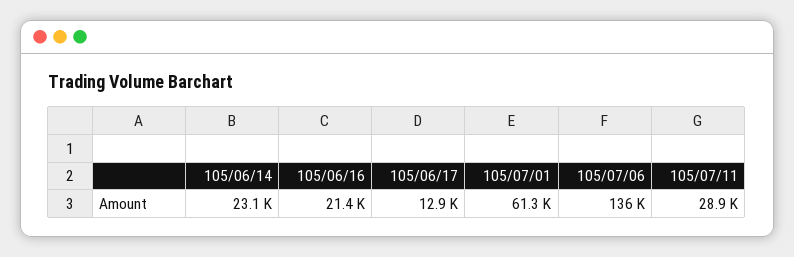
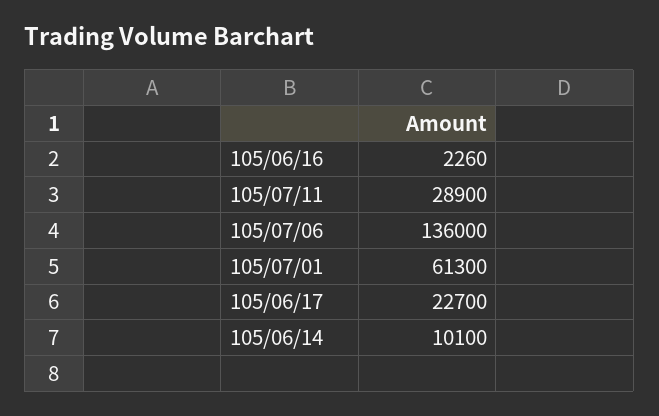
  {
-   "105/06/14": 23100,
+   "105/06/14": 10100,
-   "105/06/16": 21400,
+   "105/06/16": 2260,
-   "105/06/17": 12900,
+   "105/06/17": 22700,
    "105/07/01": 61300,
    "105/07/06": 136000,
    "105/07/11": 28900
  }

